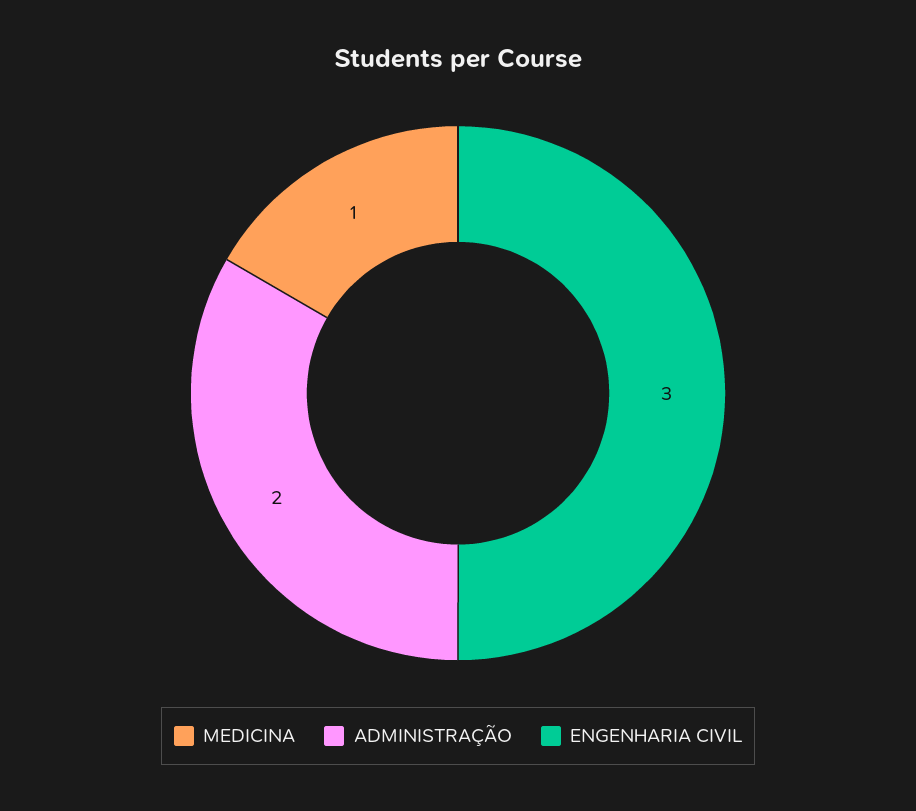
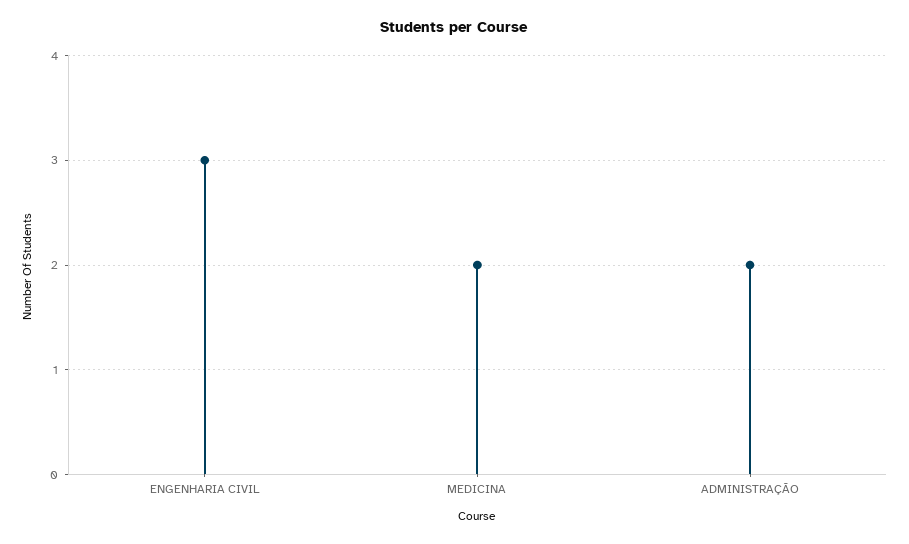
  {
-   "MEDICINA": 1,
+   "MEDICINA": 2,
    "ADMINISTRAÇÃO": 2,
    "ENGENHARIA CIVIL": 3
  }

